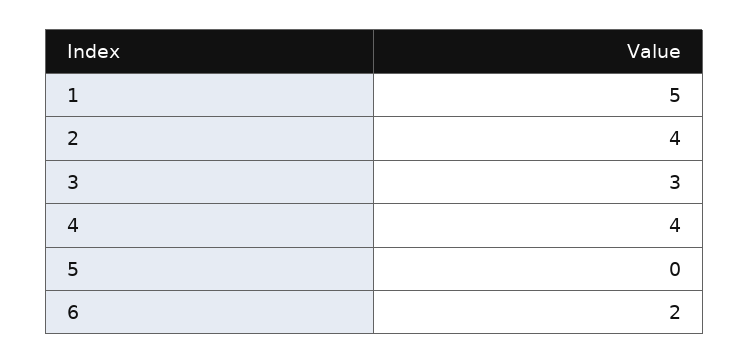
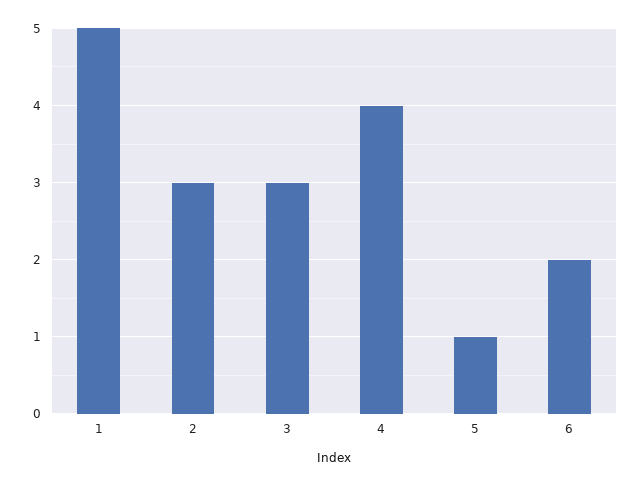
  {
    "1": 5,
-   "2": 4,
+   "2": 3,
    "3": 3,
    "4": 4,
-   "5": 0,
+   "5": 1,
    "6": 2
  }

